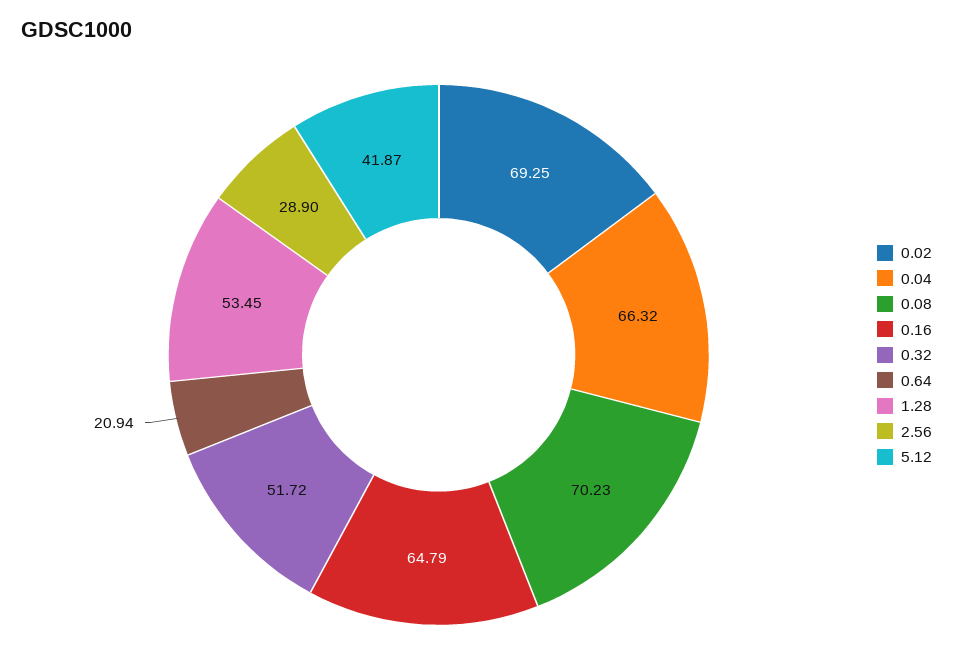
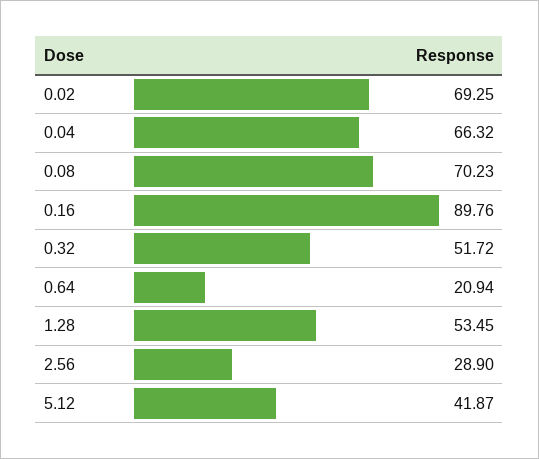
  {
    "0.02": 69.25,
    "0.04": 66.32,
    "0.08": 70.23,
-   "0.16": 64.79,
+   "0.16": 89.76,
    "0.32": 51.72,
    "0.64": 20.94,
    "1.28": 53.45,
    "2.56": 28.9,
    "5.12": 41.87
  }

